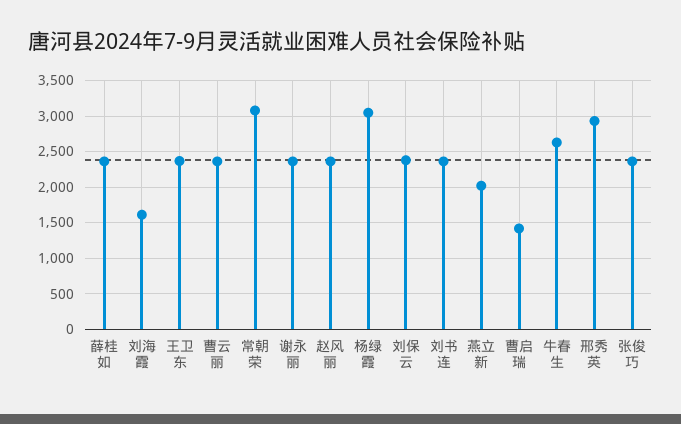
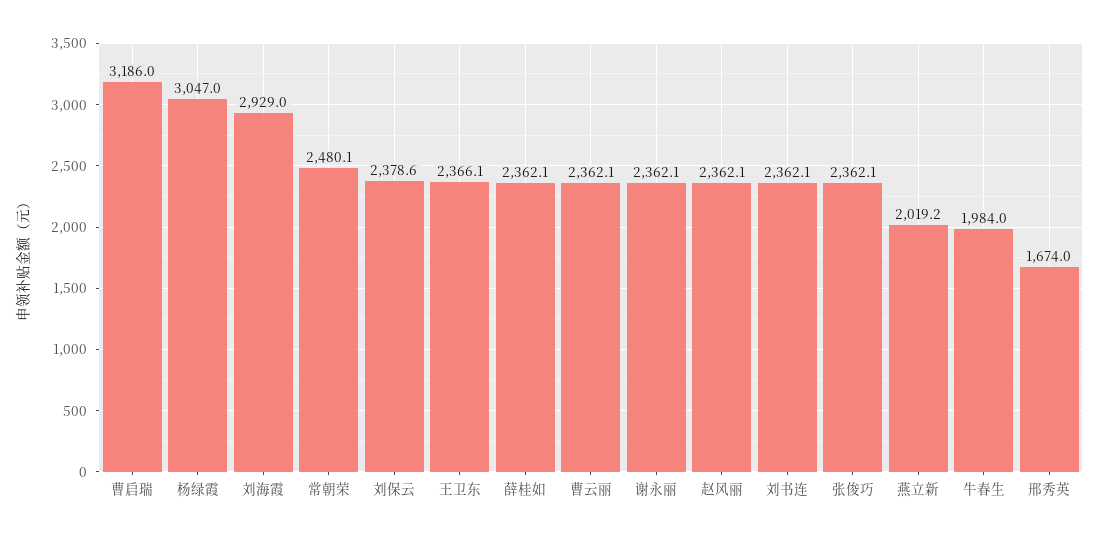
  {
    "薛桂如": 2362.1,
-   "刘海霞": 1600,
+   "刘海霞": 2929,
    "王卫东": 2366.1,
    "曹云丽": 2362.1,
-   "常朝荣": 3100,
+   "常朝荣": 2480.1,
    "谢永丽": 2362.1,
    "赵风丽": 2362.1,
    "杨绿霞": 3047,
    "刘保云": 2378.6,
    "刘书连": 2362.1,
    "燕立新": 2019.2,
-   "曹启瑞": 1400,
+   "曹启瑞": 3186,
-   "牛春生": 2600,
+   "牛春生": 1984,
-   "邢秀英": 2900,
+   "邢秀英": 1674,
    "张俊巧": 2362.1
  }

